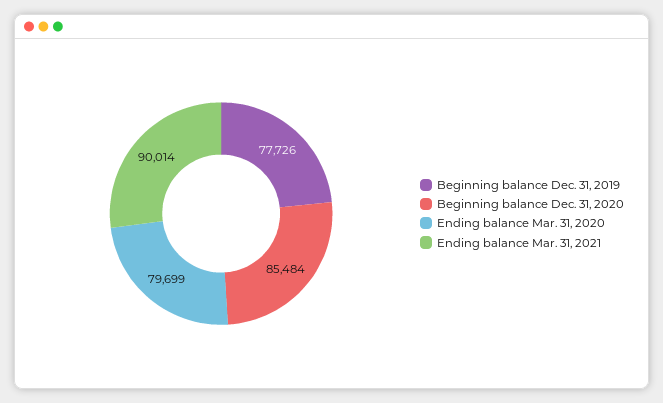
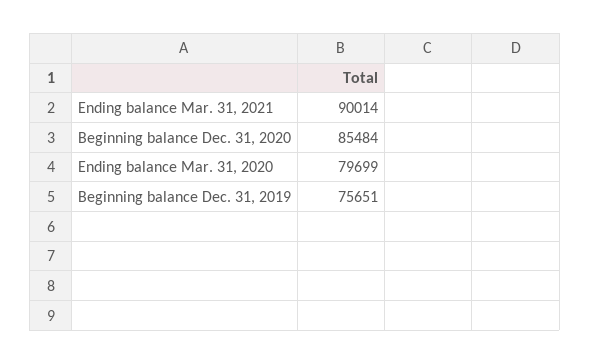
  {
-   "Beginning balance Dec. 31, 2019": 77726,
+   "Beginning balance Dec. 31, 2019": 75651,
    "Beginning balance Dec. 31, 2020": 85484,
    "Ending balance Mar. 31, 2020": 79699,
    "Ending balance Mar. 31, 2021": 90014
  }

